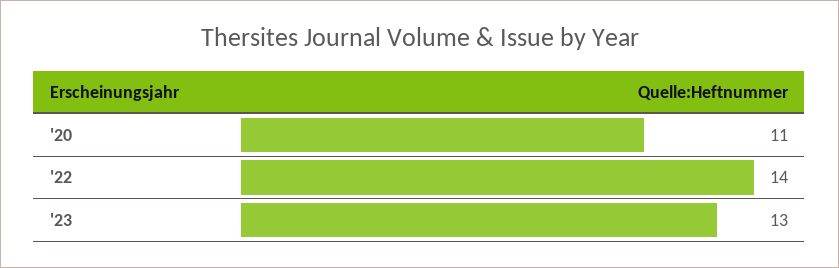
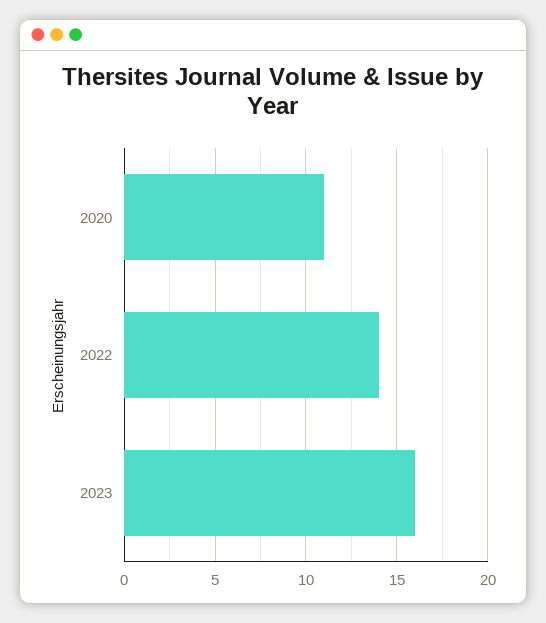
  {
    "'20": 11,
    "'22": 14,
-   "'23": 13
+   "'23": 16
  }

